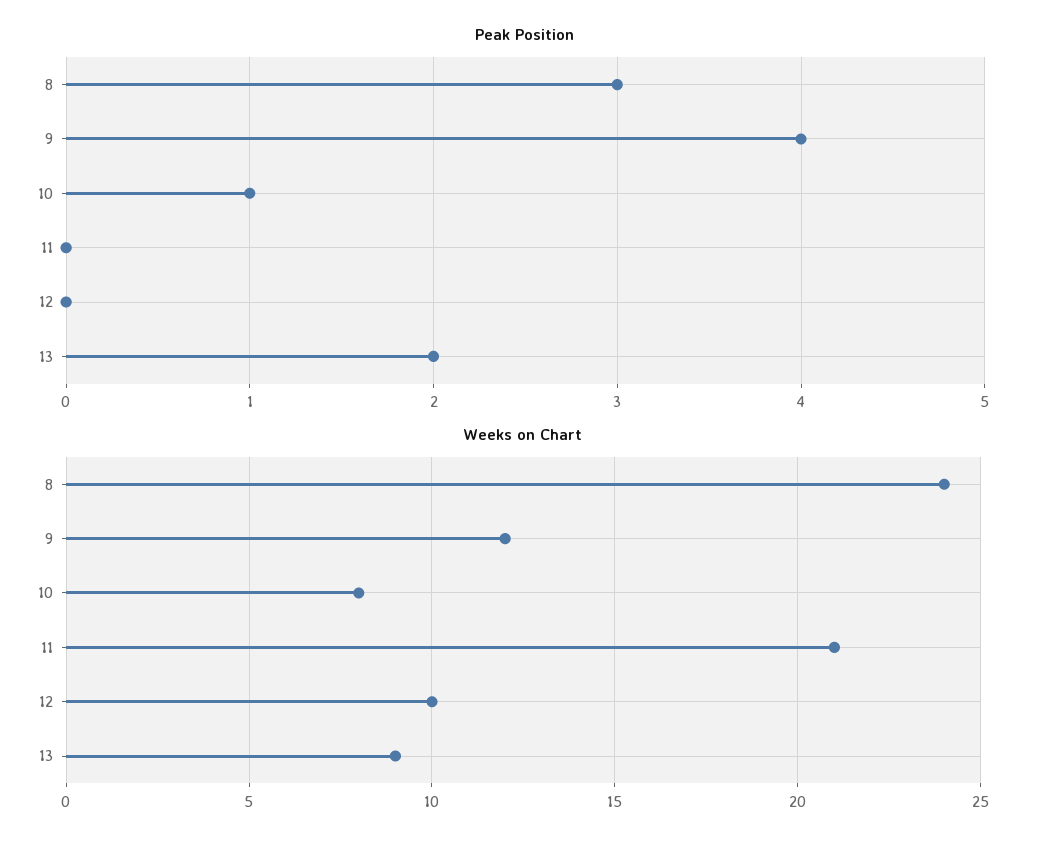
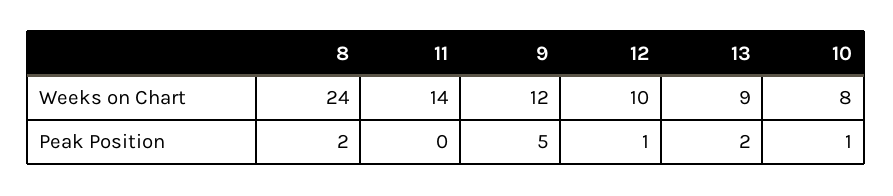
  {
    "Peak Position": {
-     "8": 3,
+     "8": 2,
-     "9": 4,
+     "9": 5,
      "10": 1,
      "11": 0,
-     "12": 0,
+     "12": 1,
      "13": 2
    },
    "Weeks on Chart": {
      "8": 24,
      "9": 12,
      "10": 8,
-     "11": 21,
+     "11": 14,
      "12": 10,
      "13": 9
    }
  }

